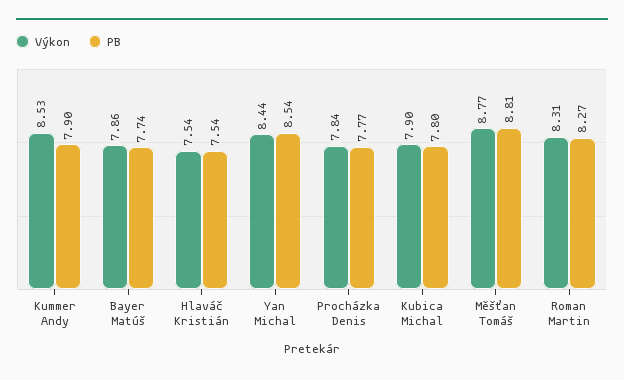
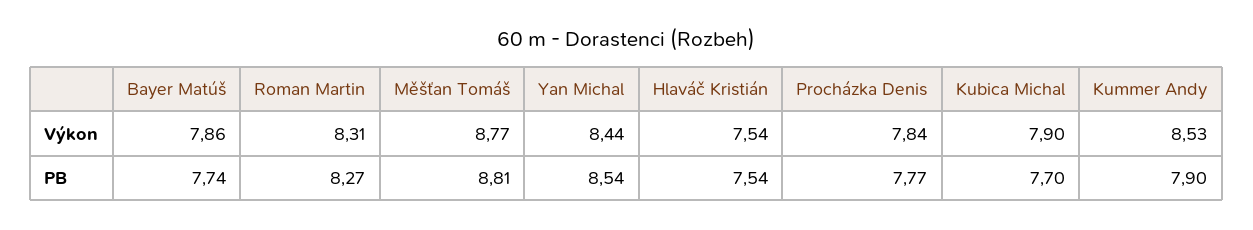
  {
    "Výkon": {
      "Kummer Andy": 8.53,
      "Bayer Matúš": 7.86,
      "Hlaváč Kristián": 7.54,
      "Yan Michal": 8.44,
      "Procházka Denis": 7.84,
      "Kubica Michal": 7.9,
      "Měšťan Tomáš": 8.77,
      "Roman Martin": 8.31
    },
    "PB": {
      "Kummer Andy": 7.9,
      "Bayer Matúš": 7.74,
      "Hlaváč Kristián": 7.54,
      "Yan Michal": 8.54,
      "Procházka Denis": 7.77,
-     "Kubica Michal": 7.8,
+     "Kubica Michal": 7.7,
      "Měšťan Tomáš": 8.81,
      "Roman Martin": 8.27
    }
  }

